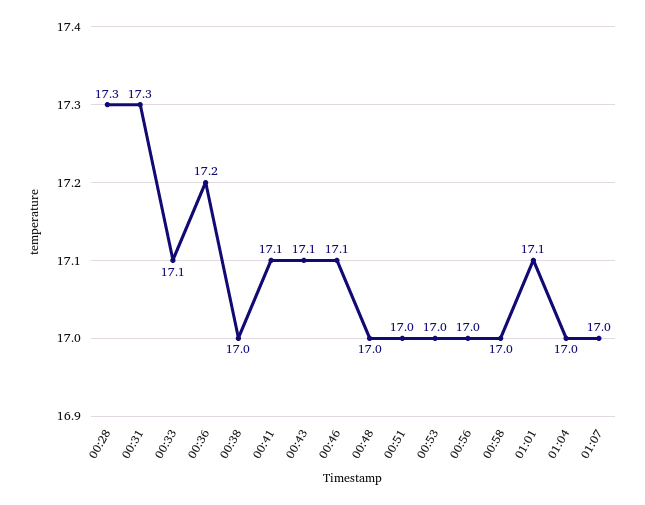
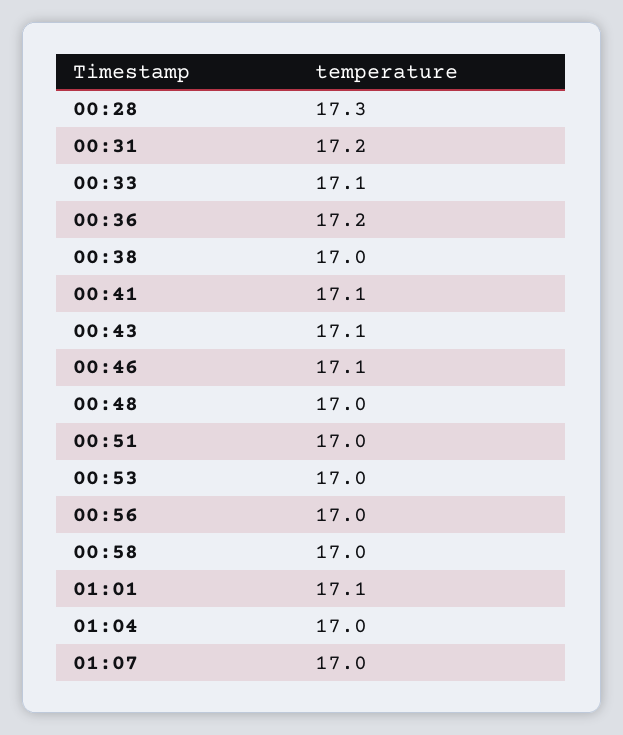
  {
    "00:28": 17.3,
-   "00:31": 17.3,
+   "00:31": 17.2,
    "00:33": 17.1,
    "00:36": 17.2,
    "00:38": 17,
    "00:41": 17.1,
    "00:43": 17.1,
    "00:46": 17.1,
    "00:48": 17,
    "00:51": 17,
    "00:53": 17,
    "00:56": 17,
    "00:58": 17,
    "01:01": 17.1,
    "01:04": 17,
    "01:07": 17
  }

